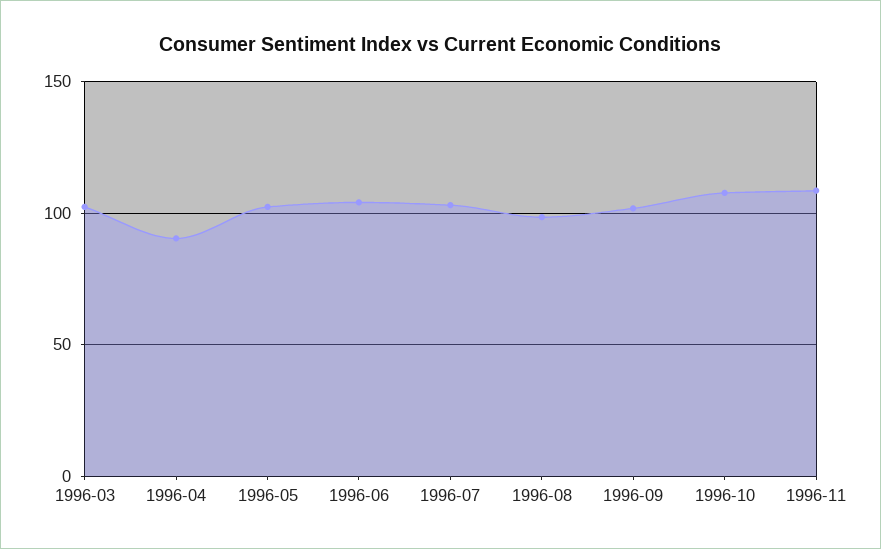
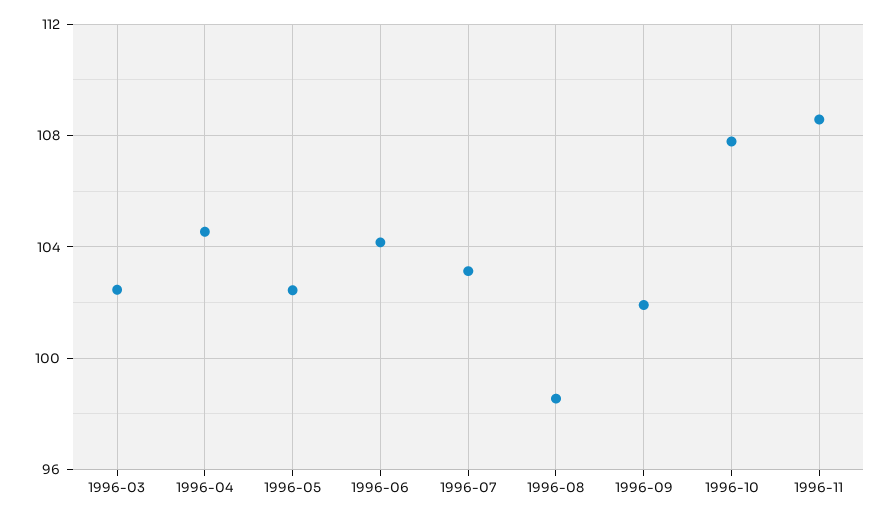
  {
    "1996-03": 102.5,
-   "1996-04": 90,
+   "1996-04": 104.5,
    "1996-05": 102.5,
    "1996-06": 104,
    "1996-07": 103,
    "1996-08": 98.5,
    "1996-09": 102,
    "1996-10": 108,
    "1996-11": 108.5
  }

